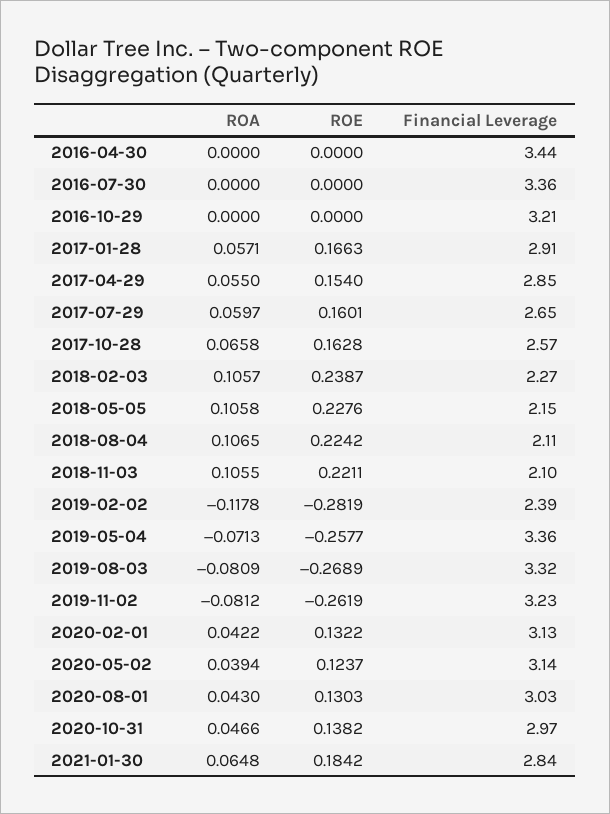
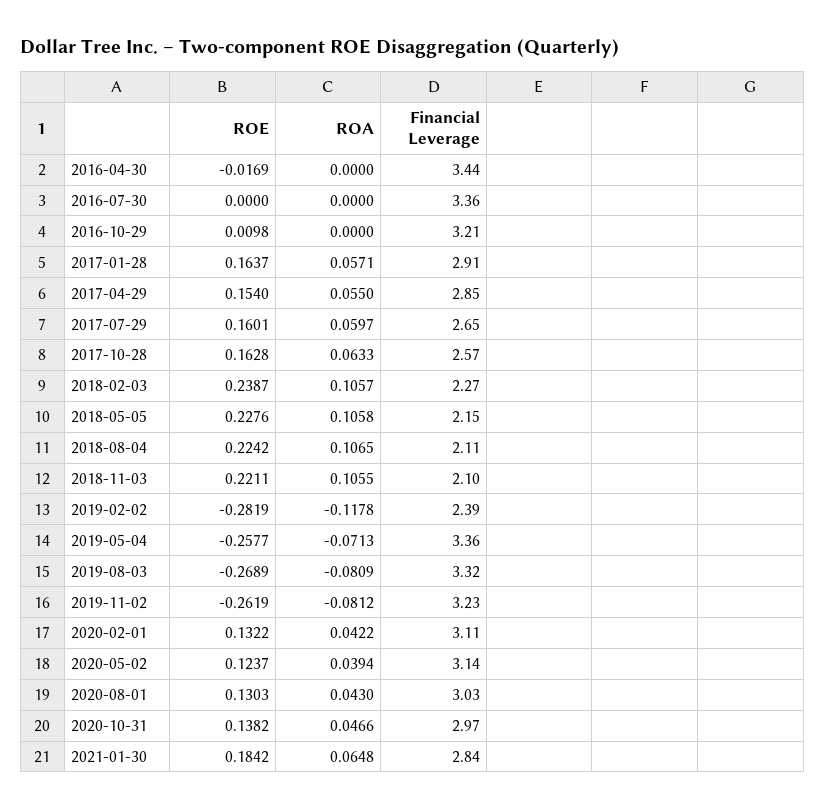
  {
    "ROA": {
      "2016-04-30": 0,
      "2016-07-30": 0,
      "2016-10-29": 0,
      "2017-01-28": 0.0571,
      "2017-04-29": 0.055,
      "2017-07-29": 0.0597,
-     "2017-10-28": 0.0658,
+     "2017-10-28": 0.0633,
      "2018-02-03": 0.1057,
      "2018-05-05": 0.1058,
      "2018-08-04": 0.1065,
      "2018-11-03": 0.1055,
      "2019-02-02": -0.1178,
      "2019-05-04": -0.0713,
      "2019-08-03": -0.0809,
      "2019-11-02": -0.0812,
      "2020-02-01": 0.0422,
      "2020-05-02": 0.0394,
      "2020-08-01": 0.043,
      "2020-10-31": 0.0466,
      "2021-01-30": 0.0648
    },
    "ROE": {
-     "2016-04-30": 0,
+     "2016-04-30": -0.0169,
      "2016-07-30": 0,
-     "2016-10-29": 0,
+     "2016-10-29": 0.0098,
-     "2017-01-28": 0.1663,
+     "2017-01-28": 0.1637,
      "2017-04-29": 0.154,
      "2017-07-29": 0.1601,
      "2017-10-28": 0.1628,
      "2018-02-03": 0.2387,
      "2018-05-05": 0.2276,
      "2018-08-04": 0.2242,
      "2018-11-03": 0.2211,
      "2019-02-02": -0.2819,
      "2019-05-04": -0.2577,
      "2019-08-03": -0.2689,
      "2019-11-02": -0.2619,
      "2020-02-01": 0.1322,
      "2020-05-02": 0.1237,
      "2020-08-01": 0.1303,
      "2020-10-31": 0.1382,
      "2021-01-30": 0.1842
    },
    "Financial Leverage": {
      "2016-04-30": 3.44,
      "2016-07-30": 3.36,
      "2016-10-29": 3.21,
      "2017-01-28": 2.91,
      "2017-04-29": 2.85,
      "2017-07-29": 2.65,
      "2017-10-28": 2.57,
      "2018-02-03": 2.27,
      "2018-05-05": 2.15,
      "2018-08-04": 2.11,
      "2018-11-03": 2.1,
      "2019-02-02": 2.39,
      "2019-05-04": 3.36,
      "2019-08-03": 3.32,
      "2019-11-02": 3.23,
-     "2020-02-01": 3.13,
+     "2020-02-01": 3.11,
      "2020-05-02": 3.14,
      "2020-08-01": 3.03,
      "2020-10-31": 2.97,
      "2021-01-30": 2.84
    }
  }

